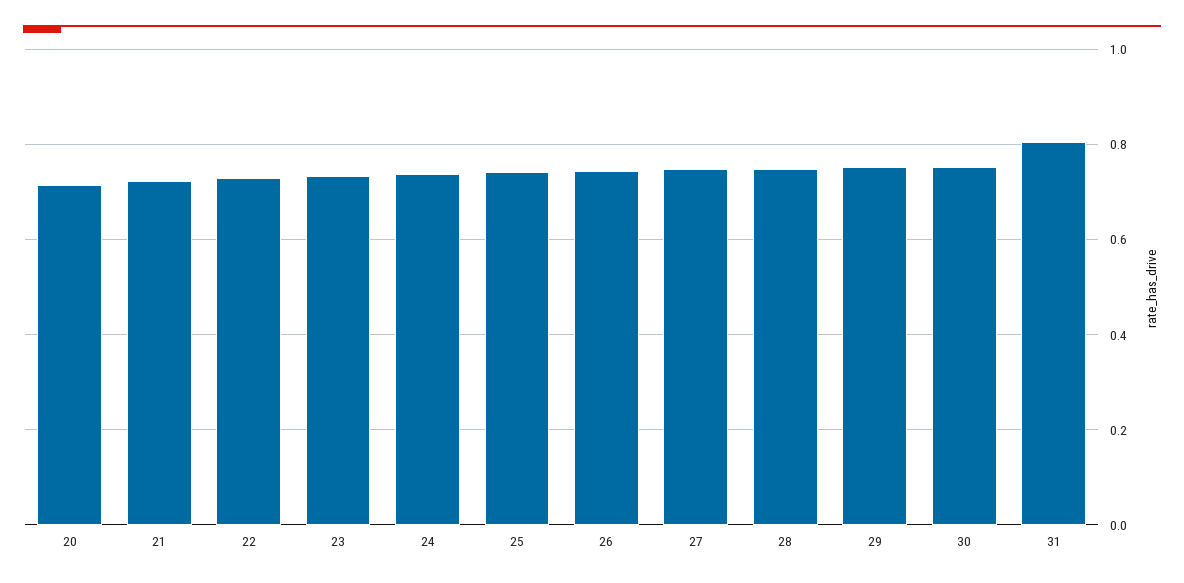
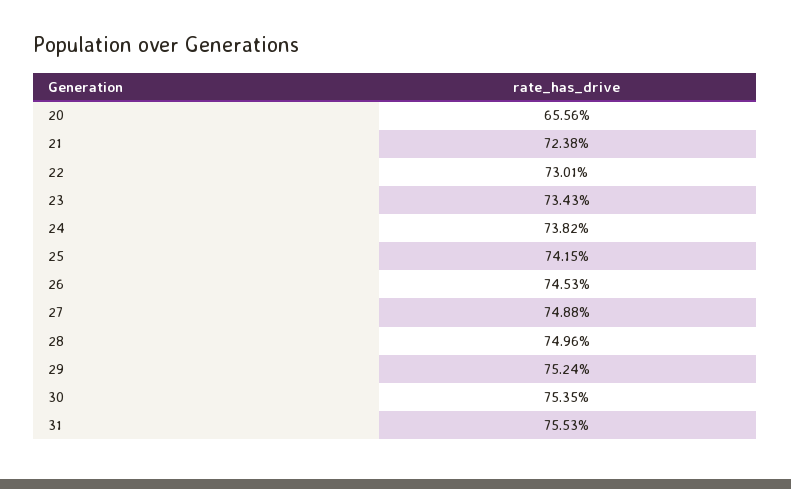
  {
-   "20": 0.72,
+   "20": 0.6556,
    "21": 0.7238,
    "22": 0.7301,
    "23": 0.7343,
    "24": 0.7382,
    "25": 0.7415,
    "26": 0.7453,
    "27": 0.7488,
    "28": 0.7496,
    "29": 0.7524,
    "30": 0.7535,
-   "31": 0.8
+   "31": 0.7553
  }

